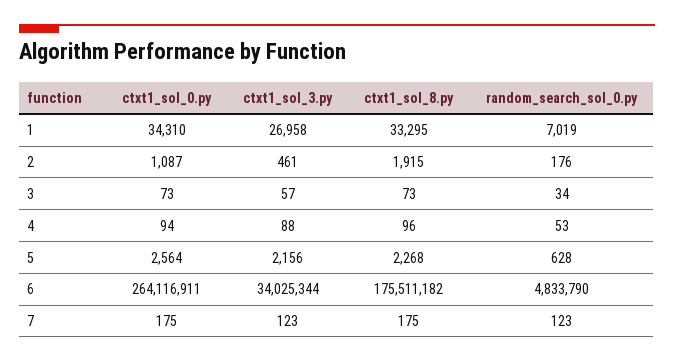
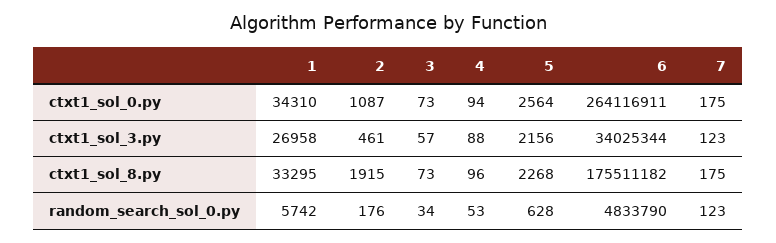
  {
    "ctxt1_sol_0.py": {
      "1": 34310,
      "2": 1087,
      "3": 73,
      "4": 94,
      "5": 2564,
      "6": 264116911,
      "7": 175
    },
    "ctxt1_sol_3.py": {
      "1": 26958,
      "2": 461,
      "3": 57,
      "4": 88,
      "5": 2156,
      "6": 34025344,
      "7": 123
    },
    "ctxt1_sol_8.py": {
      "1": 33295,
      "2": 1915,
      "3": 73,
      "4": 96,
      "5": 2268,
      "6": 175511182,
      "7": 175
    },
    "random_search_sol_0.py": {
-     "1": 7019,
+     "1": 5742,
      "2": 176,
      "3": 34,
      "4": 53,
      "5": 628,
      "6": 4833790,
      "7": 123
    }
  }

